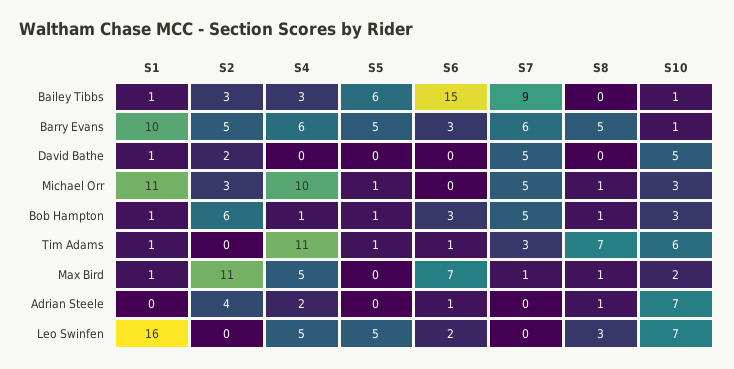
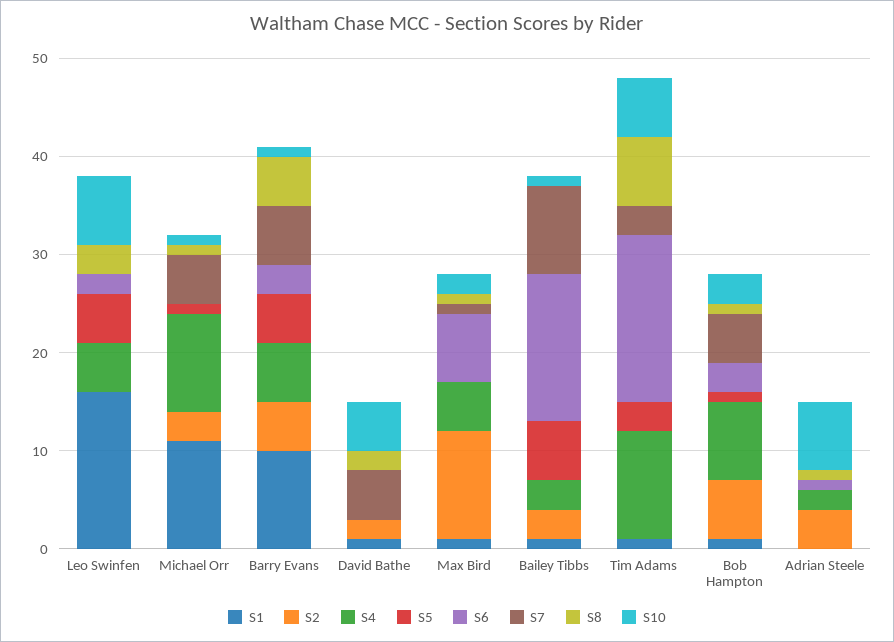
  {
    "S1": {
      "Bailey Tibbs": 1,
      "Barry Evans": 10,
      "David Bathe": 1,
      "Michael Orr": 11,
      "Bob Hampton": 1,
      "Tim Adams": 1,
      "Max Bird": 1,
      "Adrian Steele": 0,
      "Leo Swinfen": 16
    },
    "S2": {
      "Bailey Tibbs": 3,
      "Barry Evans": 5,
      "David Bathe": 2,
      "Michael Orr": 3,
      "Bob Hampton": 6,
      "Tim Adams": 0,
      "Max Bird": 11,
      "Adrian Steele": 4,
      "Leo Swinfen": 0
    },
    "S4": {
      "Bailey Tibbs": 3,
      "Barry Evans": 6,
      "David Bathe": 0,
      "Michael Orr": 10,
-     "Bob Hampton": 1,
+     "Bob Hampton": 8,
      "Tim Adams": 11,
      "Max Bird": 5,
      "Adrian Steele": 2,
      "Leo Swinfen": 5
    },
    "S5": {
      "Bailey Tibbs": 6,
      "Barry Evans": 5,
      "David Bathe": 0,
      "Michael Orr": 1,
      "Bob Hampton": 1,
-     "Tim Adams": 1,
+     "Tim Adams": 3,
      "Max Bird": 0,
      "Adrian Steele": 0,
      "Leo Swinfen": 5
    },
    "S6": {
      "Bailey Tibbs": 15,
      "Barry Evans": 3,
      "David Bathe": 0,
      "Michael Orr": 0,
      "Bob Hampton": 3,
-     "Tim Adams": 1,
+     "Tim Adams": 17,
      "Max Bird": 7,
      "Adrian Steele": 1,
      "Leo Swinfen": 2
    },
    "S7": {
      "Bailey Tibbs": 9,
      "Barry Evans": 6,
      "David Bathe": 5,
      "Michael Orr": 5,
      "Bob Hampton": 5,
      "Tim Adams": 3,
      "Max Bird": 1,
      "Adrian Steele": 0,
      "Leo Swinfen": 0
    },
    "S8": {
      "Bailey Tibbs": 0,
      "Barry Evans": 5,
-     "David Bathe": 0,
+     "David Bathe": 2,
      "Michael Orr": 1,
      "Bob Hampton": 1,
      "Tim Adams": 7,
      "Max Bird": 1,
      "Adrian Steele": 1,
      "Leo Swinfen": 3
    },
    "S10": {
      "Bailey Tibbs": 1,
      "Barry Evans": 1,
      "David Bathe": 5,
-     "Michael Orr": 3,
+     "Michael Orr": 1,
      "Bob Hampton": 3,
      "Tim Adams": 6,
      "Max Bird": 2,
      "Adrian Steele": 7,
      "Leo Swinfen": 7
    }
  }

